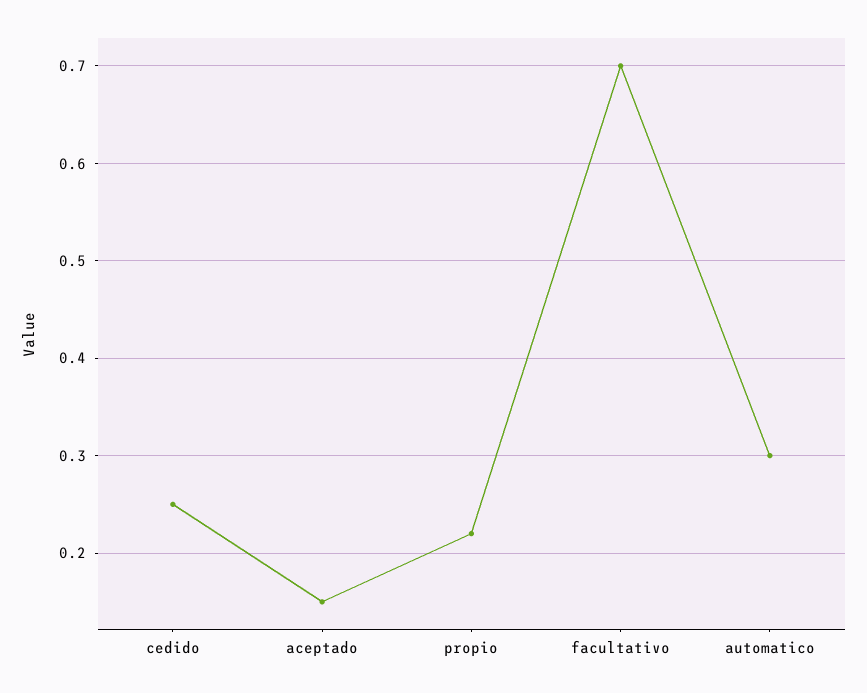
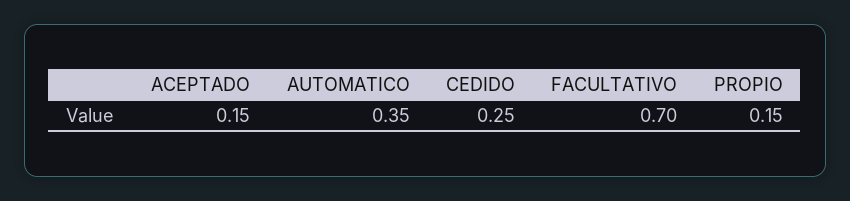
  {
    "cedido": 0.25,
    "aceptado": 0.15,
-   "propio": 0.22,
+   "propio": 0.15,
    "facultativo": 0.7,
-   "automatico": 0.3
+   "automatico": 0.35
  }

